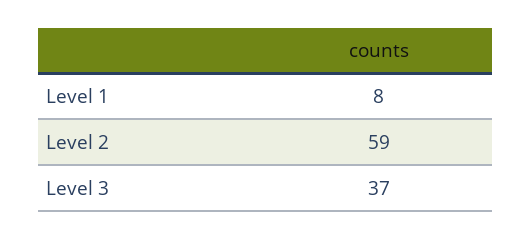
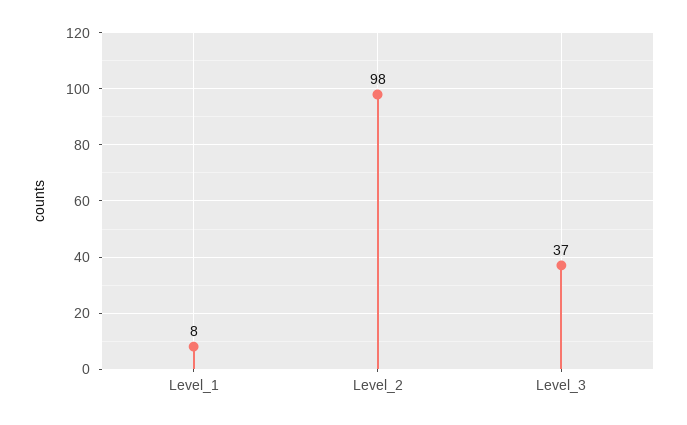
  {
    "Level 1": 8,
-   "Level 2": 59,
+   "Level 2": 98,
    "Level 3": 37
  }

